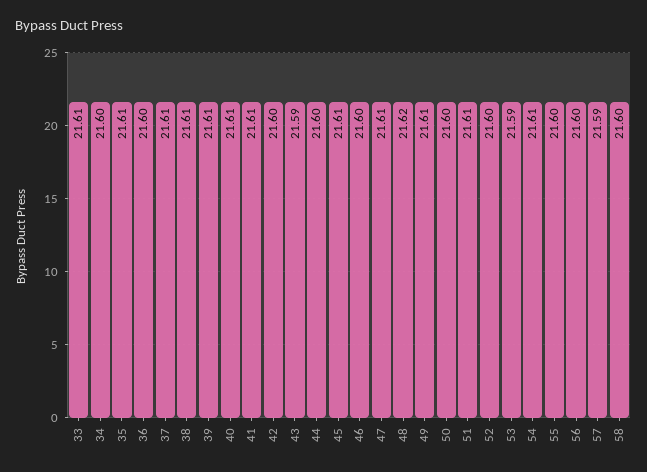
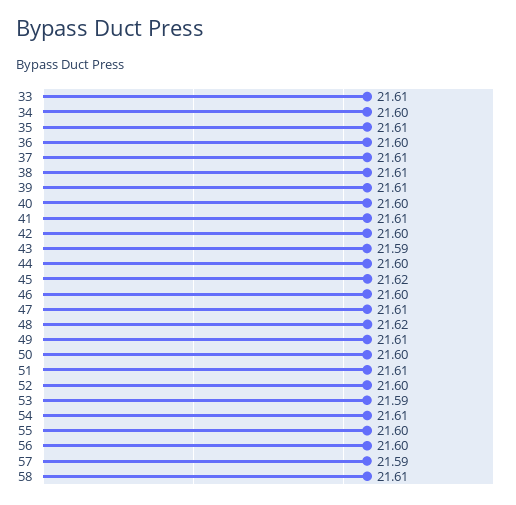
  {
    "33": 21.61,
    "34": 21.6,
    "35": 21.61,
    "36": 21.6,
    "37": 21.61,
    "38": 21.61,
    "39": 21.61,
-   "40": 21.61,
+   "40": 21.6,
    "41": 21.61,
    "42": 21.6,
    "43": 21.59,
    "44": 21.6,
-   "45": 21.61,
+   "45": 21.62,
    "46": 21.6,
    "47": 21.61,
    "48": 21.62,
    "49": 21.61,
    "50": 21.6,
    "51": 21.61,
    "52": 21.6,
    "53": 21.59,
    "54": 21.61,
    "55": 21.6,
    "56": 21.6,
    "57": 21.59,
-   "58": 21.6
+   "58": 21.61
  }

